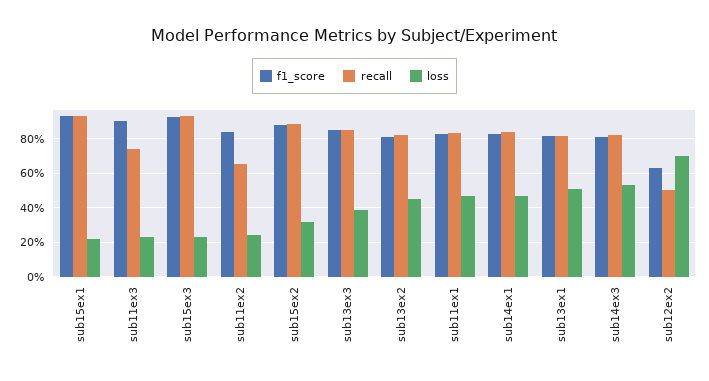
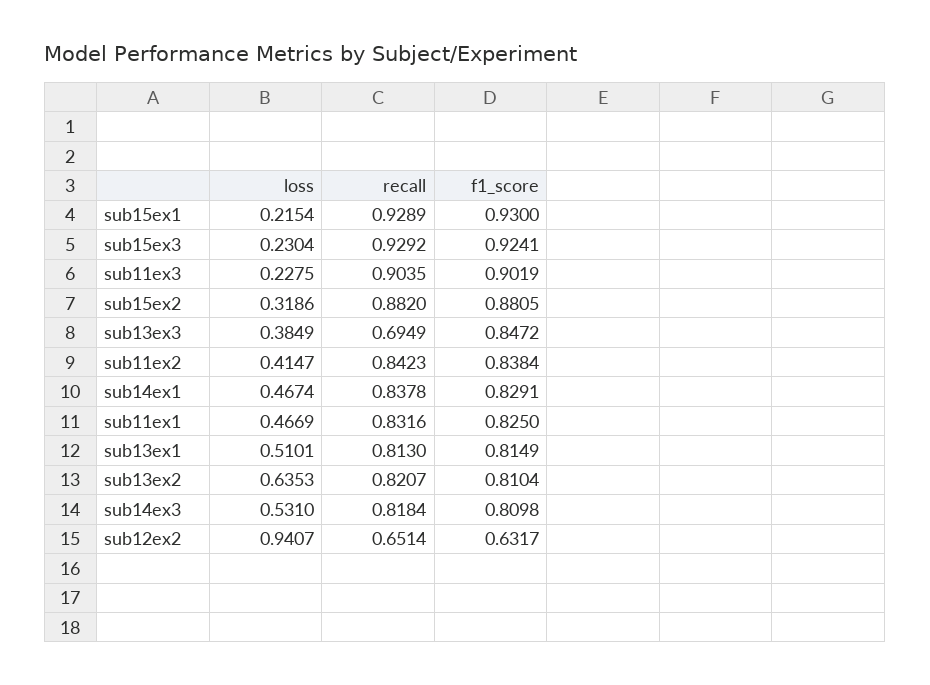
  {
    "f1_score": {
      "sub15ex1": 0.93,
      "sub11ex3": 0.9019,
      "sub15ex3": 0.9241,
      "sub11ex2": 0.8384,
      "sub15ex2": 0.8805,
      "sub13ex3": 0.8472,
      "sub13ex2": 0.8104,
      "sub11ex1": 0.825,
      "sub14ex1": 0.8291,
      "sub13ex1": 0.8149,
      "sub14ex3": 0.8098,
      "sub12ex2": 0.6317
    },
    "recall": {
      "sub15ex1": 0.9289,
-     "sub11ex3": 0.75,
+     "sub11ex3": 0.9035,
      "sub15ex3": 0.9292,
-     "sub11ex2": 0.65,
+     "sub11ex2": 0.8423,
      "sub15ex2": 0.882,
-     "sub13ex3": 0.85,
+     "sub13ex3": 0.6949,
      "sub13ex2": 0.8207,
      "sub11ex1": 0.8316,
      "sub14ex1": 0.8378,
      "sub13ex1": 0.813,
      "sub14ex3": 0.8184,
-     "sub12ex2": 0.5
+     "sub12ex2": 0.6514
    },
    "loss": {
      "sub15ex1": 0.2154,
      "sub11ex3": 0.2275,
      "sub15ex3": 0.2304,
-     "sub11ex2": 0.25,
+     "sub11ex2": 0.4147,
      "sub15ex2": 0.3186,
      "sub13ex3": 0.3849,
-     "sub13ex2": 0.45,
+     "sub13ex2": 0.6353,
      "sub11ex1": 0.4669,
      "sub14ex1": 0.4674,
      "sub13ex1": 0.5101,
      "sub14ex3": 0.531,
-     "sub12ex2": 0.7
+     "sub12ex2": 0.9407
    }
  }

